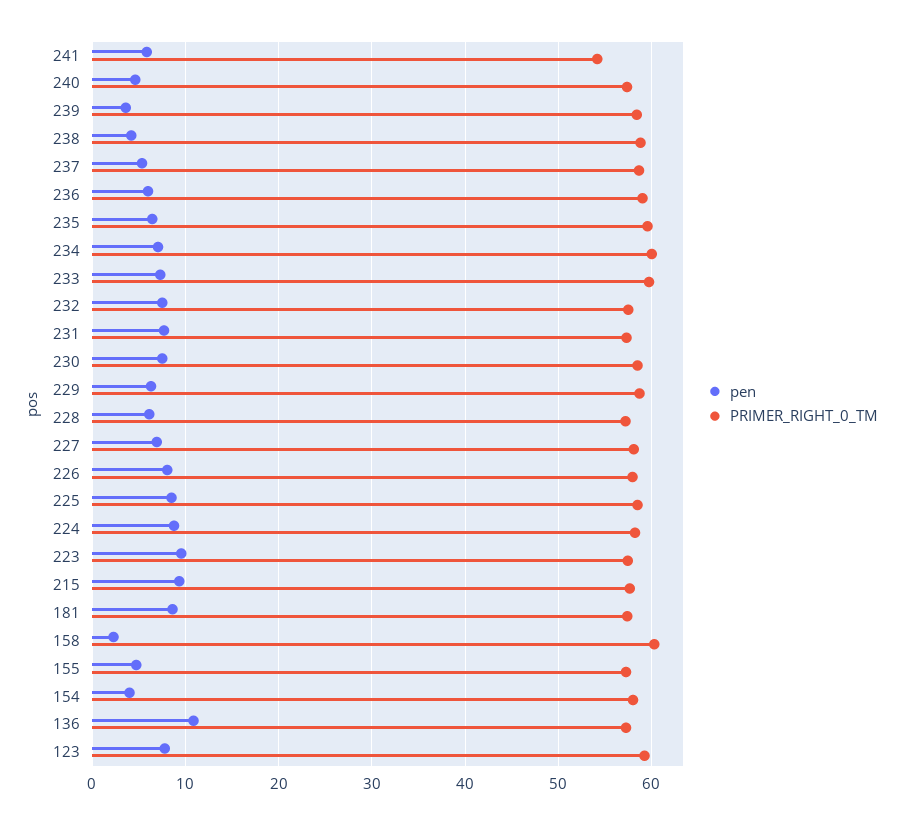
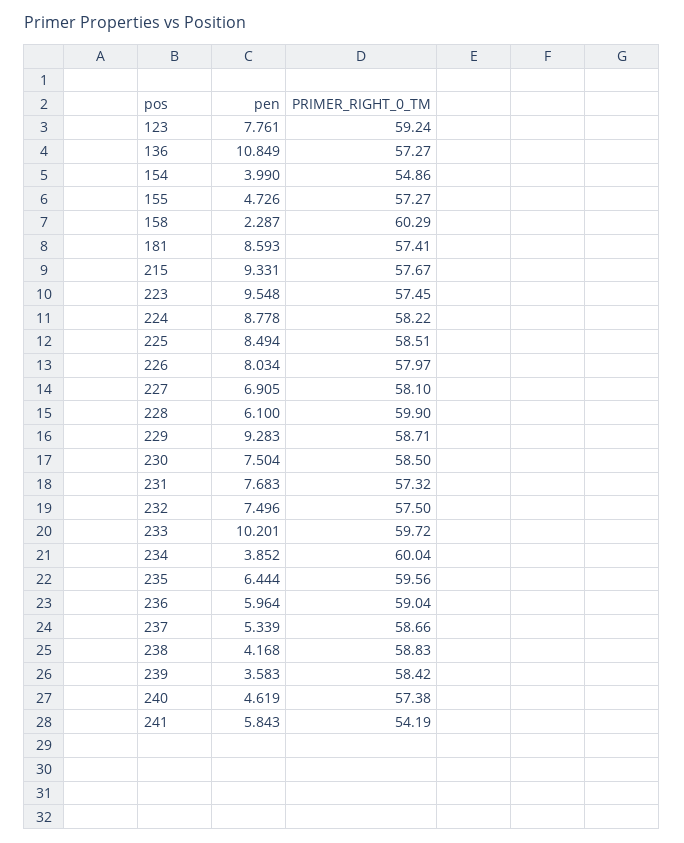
  {
    "pen": {
      "241": 5.843,
      "240": 4.619,
      "239": 3.583,
      "238": 4.168,
      "237": 5.339,
      "236": 5.964,
      "235": 6.444,
-     "234": 7,
+     "234": 3.852,
-     "233": 7,
+     "233": 10.201,
      "232": 7.496,
      "231": 7.683,
      "230": 7.504,
-     "229": 6,
+     "229": 9.283,
      "228": 6.1,
      "227": 6.905,
      "226": 8.034,
      "225": 8.494,
      "224": 8.778,
      "223": 9.548,
      "215": 9.331,
      "181": 8.593,
      "158": 2.287,
      "155": 4.726,
      "154": 3.99,
      "136": 10.849,
      "123": 7.761
    },
    "PRIMER_RIGHT_0_TM": {
      "241": 54.19,
      "240": 57.38,
      "239": 58.42,
      "238": 58.83,
      "237": 58.66,
      "236": 59.04,
      "235": 59.56,
      "234": 60.04,
      "233": 59.72,
      "232": 57.5,
      "231": 57.32,
      "230": 58.5,
      "229": 58.71,
-     "228": 57,
+     "228": 59.9,
      "227": 58.1,
      "226": 57.97,
      "225": 58.51,
      "224": 58.22,
      "223": 57.45,
      "215": 57.67,
      "181": 57.41,
      "158": 60.29,
      "155": 57.27,
-     "154": 58,
+     "154": 54.86,
      "136": 57.27,
      "123": 59.24
    }
  }

